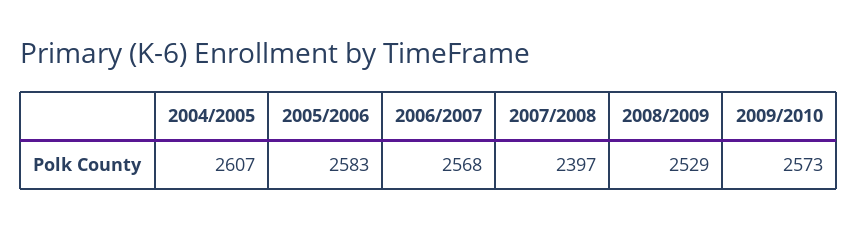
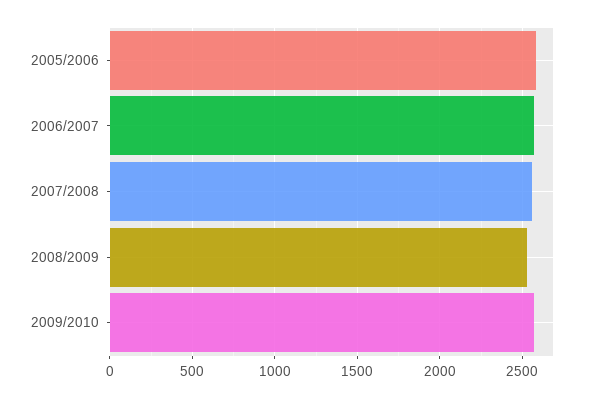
  {
-   "2004/2005": 2607,
    "2005/2006": 2583,
    "2006/2007": 2568,
-   "2007/2008": 2397,
+   "2007/2008": 2550,
    "2008/2009": 2529,
    "2009/2010": 2573
  }

